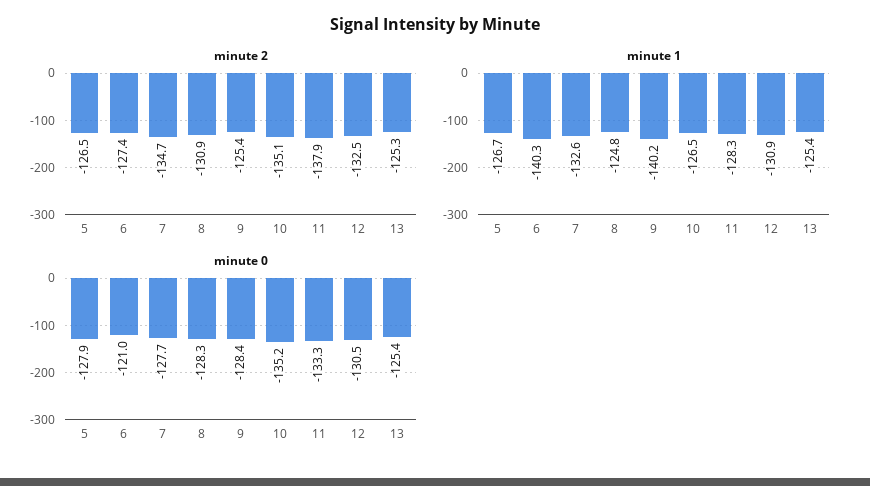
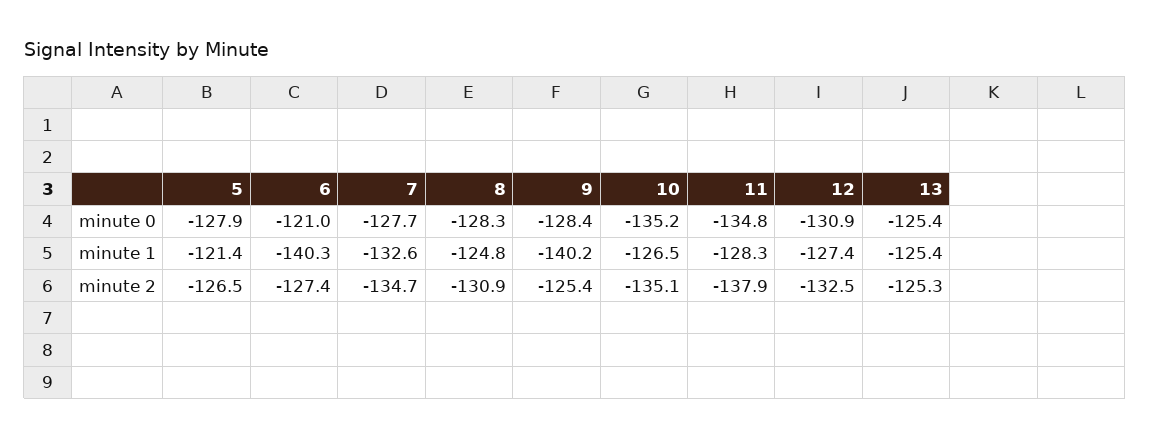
  {
    "minute 2": {
      "5": -126.5,
      "6": -127.4,
      "7": -134.7,
      "8": -130.9,
      "9": -125.4,
      "10": -135.1,
      "11": -137.9,
      "12": -132.5,
      "13": -125.3
    },
    "minute 1": {
-     "5": -126.7,
+     "5": -121.4,
      "6": -140.3,
      "7": -132.6,
      "8": -124.8,
      "9": -140.2,
      "10": -126.5,
      "11": -128.3,
-     "12": -130.9,
+     "12": -127.4,
      "13": -125.4
    },
    "minute 0": {
      "5": -127.9,
      "6": -121,
      "7": -127.7,
      "8": -128.3,
      "9": -128.4,
      "10": -135.2,
-     "11": -133.3,
+     "11": -134.8,
-     "12": -130.5,
+     "12": -130.9,
      "13": -125.4
    }
  }

